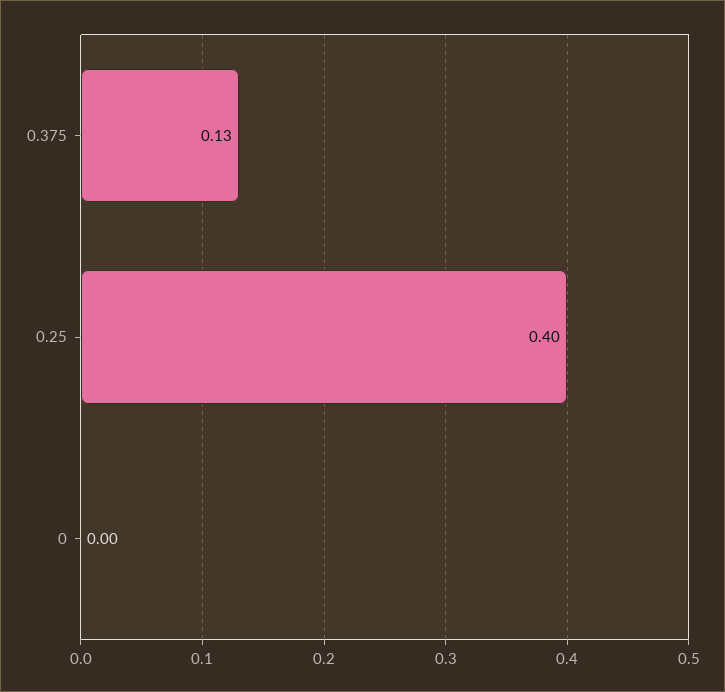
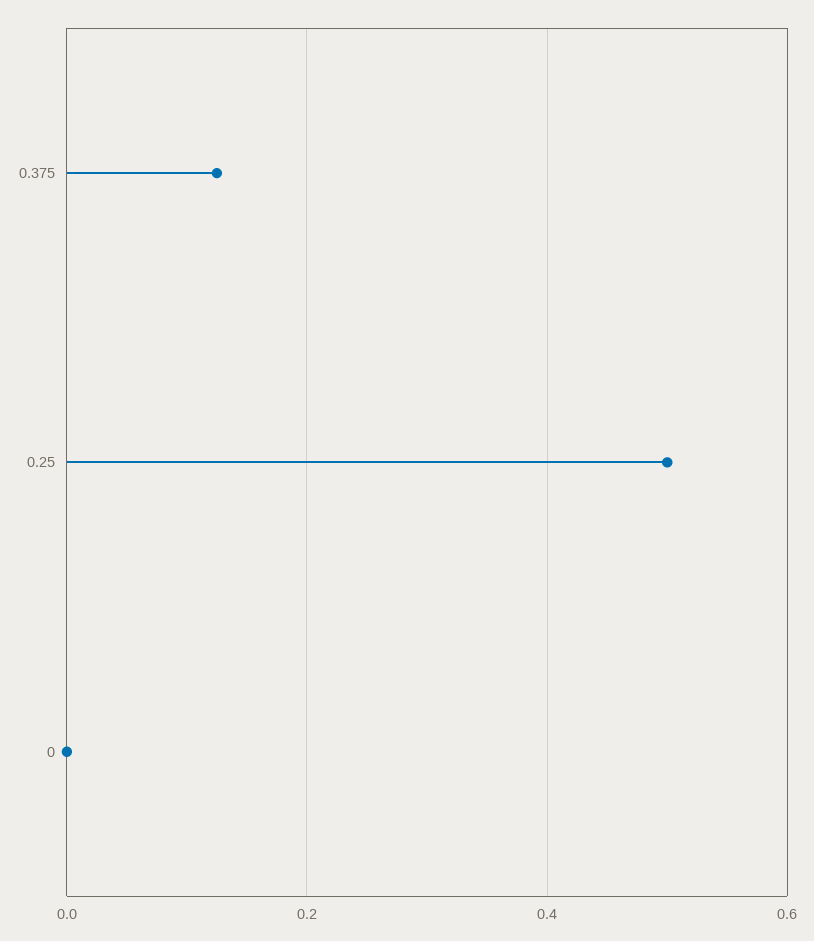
  {
    "0.375": 0.13,
-   "0.25": 0.4,
+   "0.25": 0.5,
    "0": 0
  }

